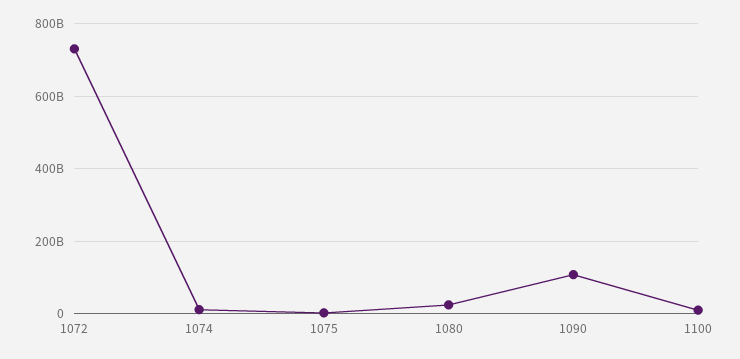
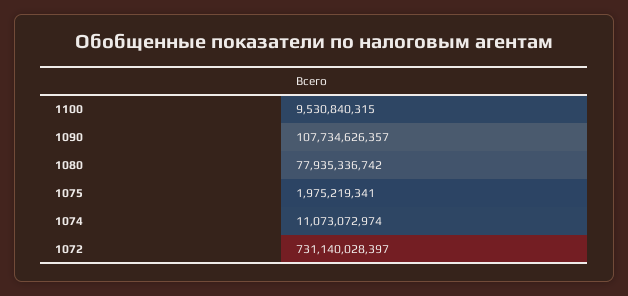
  {
    "1072": 731140028397,
    "1074": 11073072974,
    "1075": 1975219341,
-   "1080": 20000000000,
+   "1080": 77935336742,
    "1090": 107734626357,
    "1100": 9530840315
  }

